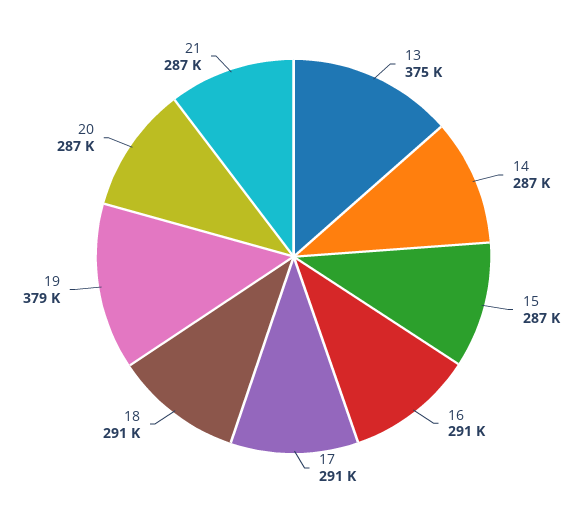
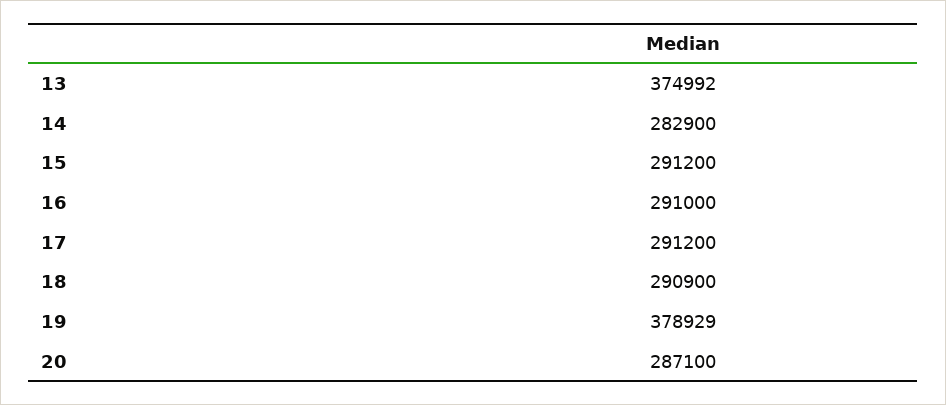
  {
    "13": 374992,
-   "14": 287000,
+   "14": 282900,
-   "15": 287000,
+   "15": 291200,
    "16": 291000,
    "17": 291200,
    "18": 290900,
    "19": 378929,
-   "20": 287100,
+   "20": 287100
-   "21": 287000
  }

